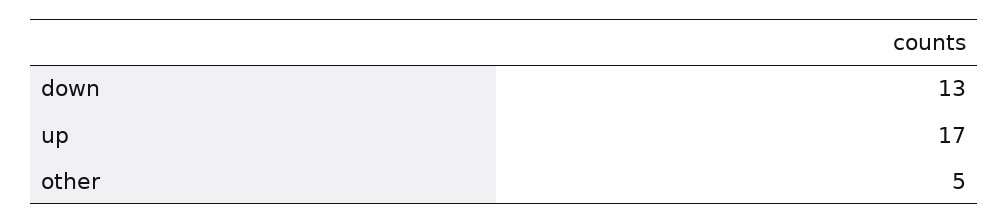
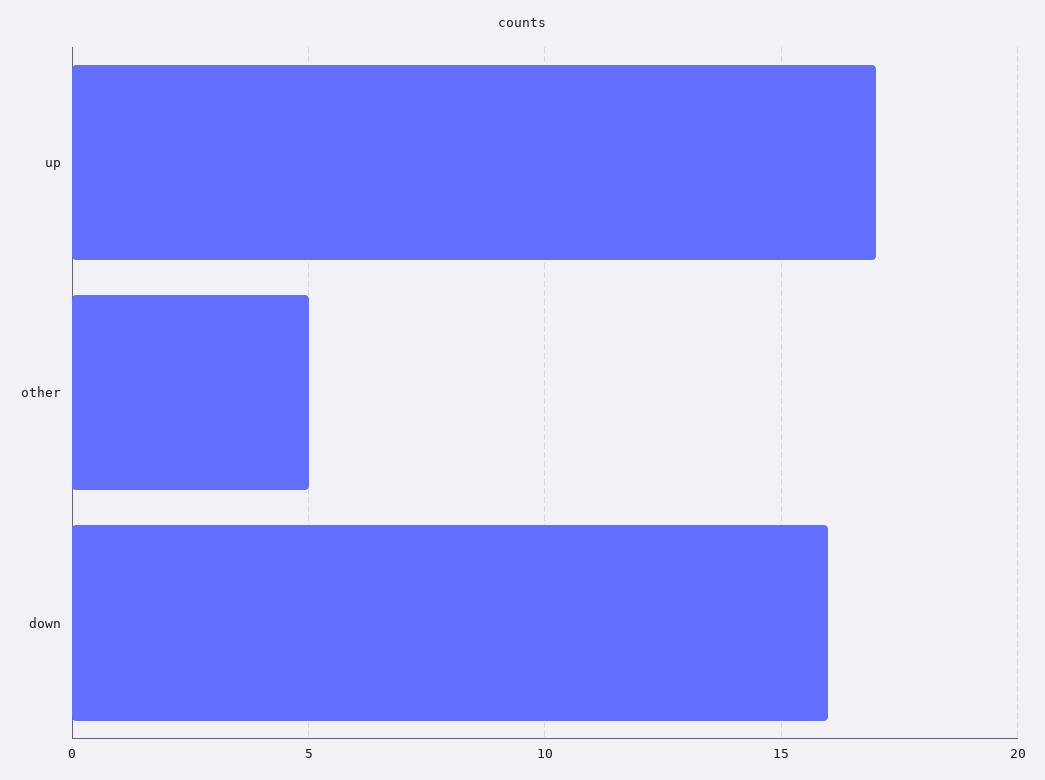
  {
-   "down": 13,
+   "down": 16,
    "up": 17,
    "other": 5
  }

